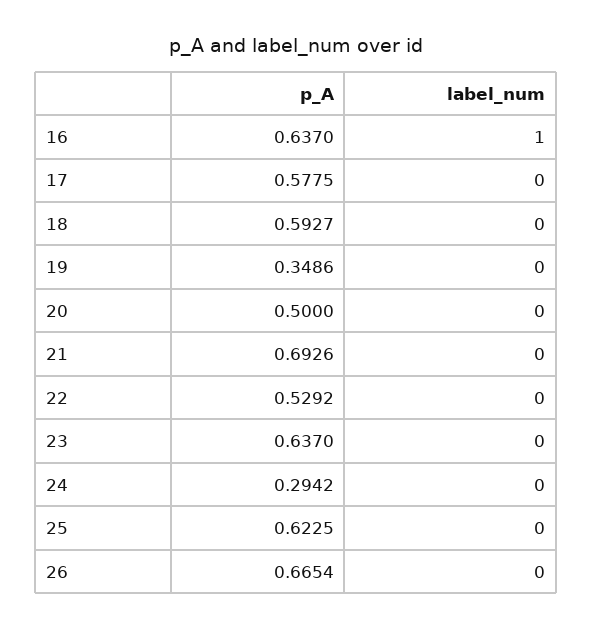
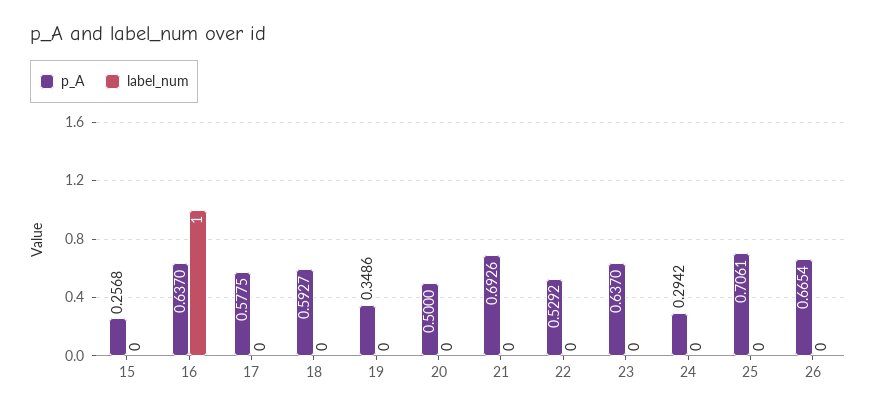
  {
    "p_A": {
      "16": 0.637,
      "17": 0.5775,
      "18": 0.5927,
      "19": 0.3486,
      "20": 0.5,
      "21": 0.6926,
      "22": 0.5292,
      "23": 0.637,
      "24": 0.2942,
-     "25": 0.6225,
+     "25": 0.7061,
-     "26": 0.6654
+     "26": 0.6654,
+     "15": 0.2568
    },
    "label_num": {
      "16": 1,
      "17": 0,
      "18": 0,
      "19": 0,
      "20": 0,
      "21": 0,
      "22": 0,
      "23": 0,
      "24": 0,
      "25": 0,
-     "26": 0
+     "26": 0,
+     "15": 0
    }
  }

